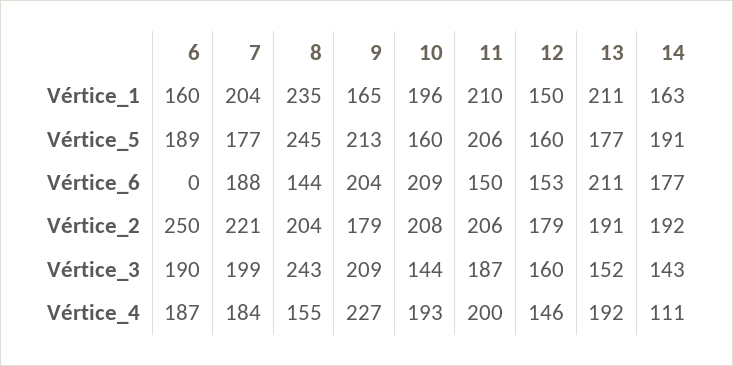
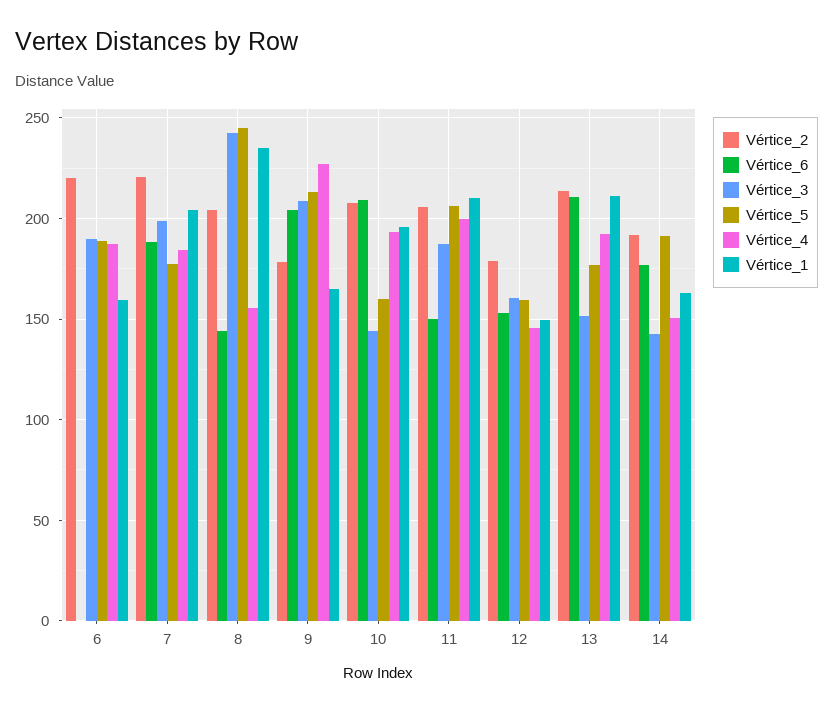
  {
    "Vértice_1": {
      "6": 160,
      "7": 204,
      "8": 235,
      "9": 165,
      "10": 196,
      "11": 210,
      "12": 150,
      "13": 211,
      "14": 163
    },
    "Vértice_5": {
      "6": 189,
      "7": 177,
      "8": 245,
      "9": 213,
      "10": 160,
      "11": 206,
      "12": 160,
      "13": 177,
      "14": 191
    },
    "Vértice_6": {
      "6": 0,
      "7": 188,
      "8": 144,
      "9": 204,
      "10": 209,
      "11": 150,
      "12": 153,
      "13": 211,
      "14": 177
    },
    "Vértice_2": {
-     "6": 250,
+     "6": 220,
      "7": 221,
      "8": 204,
      "9": 179,
      "10": 208,
      "11": 206,
      "12": 179,
-     "13": 191,
+     "13": 215,
      "14": 192
    },
    "Vértice_3": {
      "6": 190,
      "7": 199,
      "8": 243,
      "9": 209,
      "10": 144,
      "11": 187,
      "12": 160,
      "13": 152,
      "14": 143
    },
    "Vértice_4": {
      "6": 187,
      "7": 184,
      "8": 155,
      "9": 227,
      "10": 193,
      "11": 200,
      "12": 146,
      "13": 192,
-     "14": 111
+     "14": 150
    }
  }

